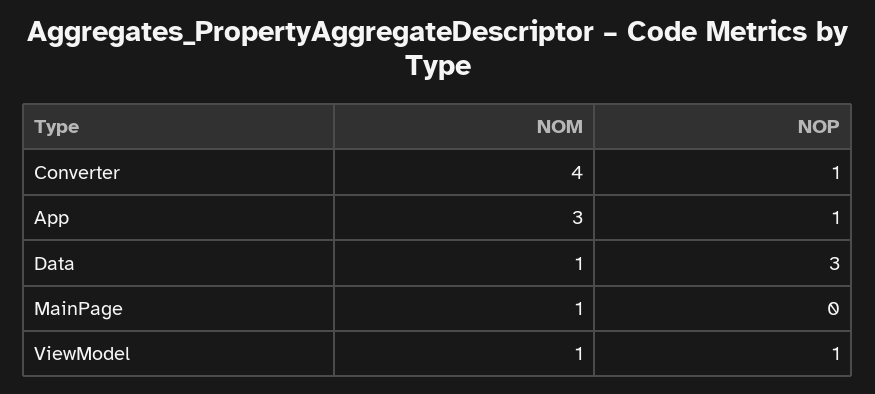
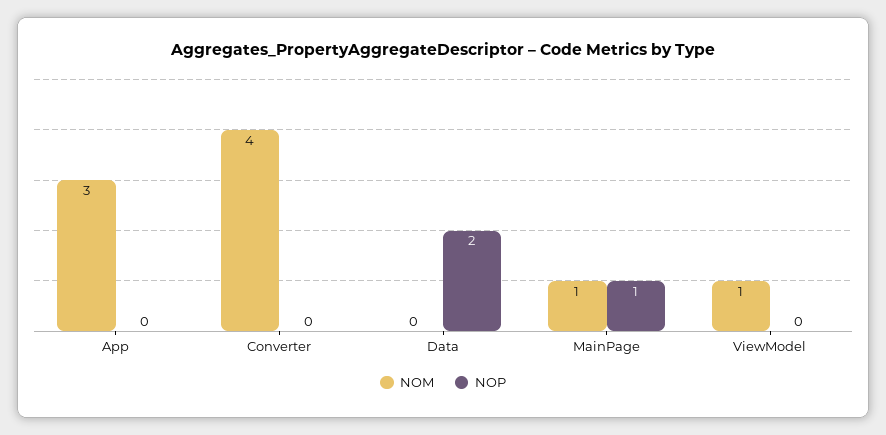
  {
    "NOM": {
      "Converter": 4,
      "App": 3,
-     "Data": 1,
+     "Data": 0,
      "MainPage": 1,
      "ViewModel": 1
    },
    "NOP": {
-     "Converter": 1,
+     "Converter": 0,
-     "App": 1,
+     "App": 0,
-     "Data": 3,
+     "Data": 2,
-     "MainPage": 0,
+     "MainPage": 1,
-     "ViewModel": 1
+     "ViewModel": 0
    }
  }

